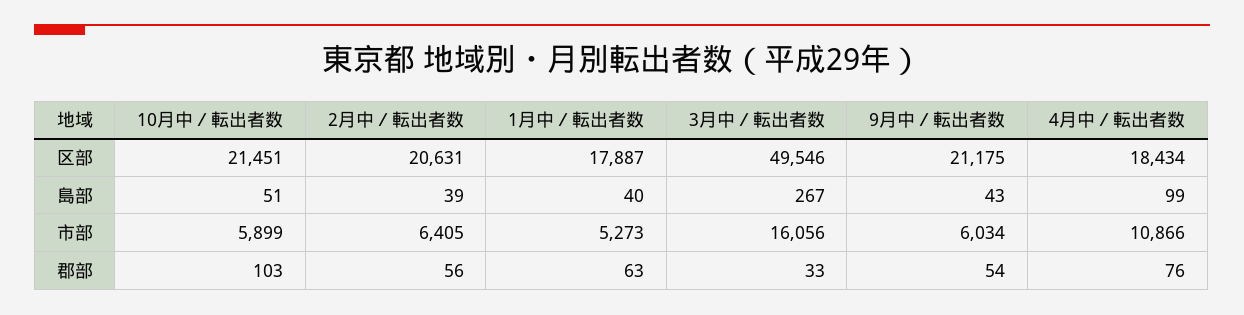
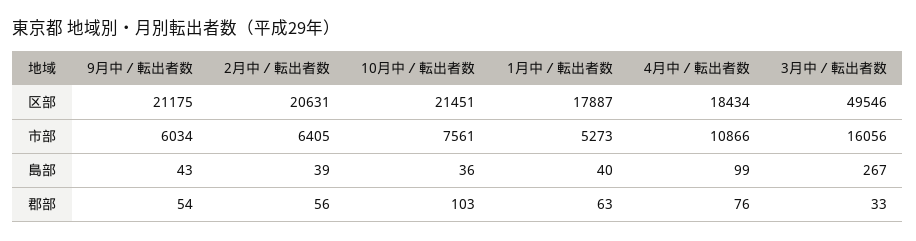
  {
    "10月中／転出者数": {
      "区部": 21451,
-     "島部": 51,
+     "島部": 36,
-     "市部": 5899,
+     "市部": 7561,
      "郡部": 103
    },
    "2月中／転出者数": {
      "区部": 20631,
      "島部": 39,
      "市部": 6405,
      "郡部": 56
    },
    "1月中／転出者数": {
      "区部": 17887,
      "島部": 40,
      "市部": 5273,
      "郡部": 63
    },
    "3月中／転出者数": {
      "区部": 49546,
      "島部": 267,
      "市部": 16056,
      "郡部": 33
    },
    "9月中／転出者数": {
      "区部": 21175,
      "島部": 43,
      "市部": 6034,
      "郡部": 54
    },
    "4月中／転出者数": {
      "区部": 18434,
      "島部": 99,
      "市部": 10866,
      "郡部": 76
    }
  }

